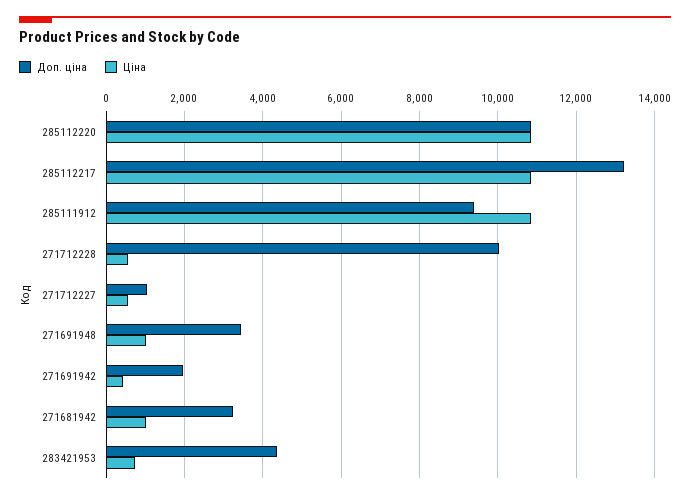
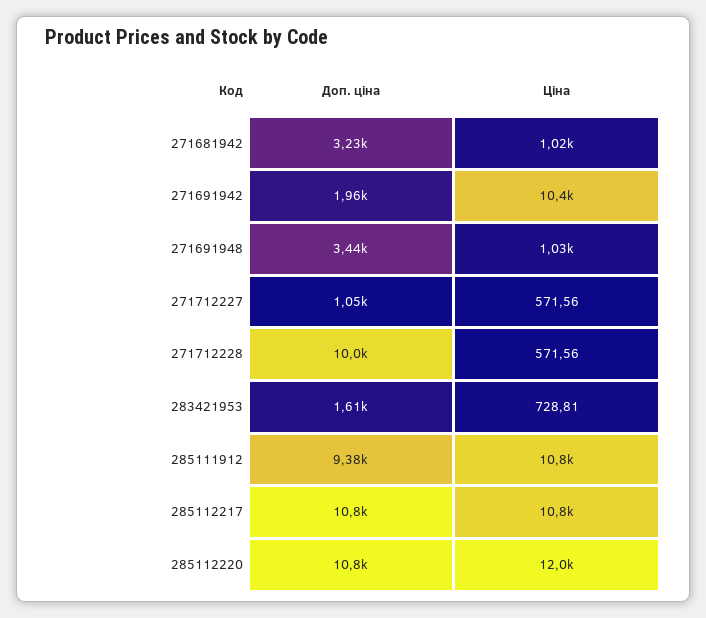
  {
    "Доп. ціна": {
      "285112220": 10800,
-     "285112217": 13200,
+     "285112217": 10800,
      "285111912": 9380,
      "271712228": 10000,
      "271712227": 1050,
      "271691948": 3440,
      "271691942": 1960,
      "271681942": 3230,
-     "283421953": 4400
+     "283421953": 1610
    },
    "Ціна": {
-     "285112220": 10800,
+     "285112220": 12000,
      "285112217": 10800,
      "285111912": 10800,
      "271712228": 571.56,
      "271712227": 571.56,
      "271691948": 1030,
-     "271691942": 400,
+     "271691942": 10400,
      "271681942": 1020,
      "283421953": 728.81
    }
  }

